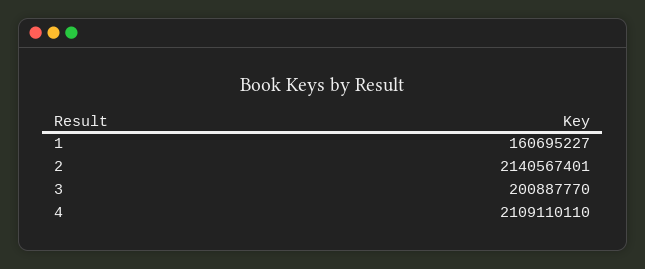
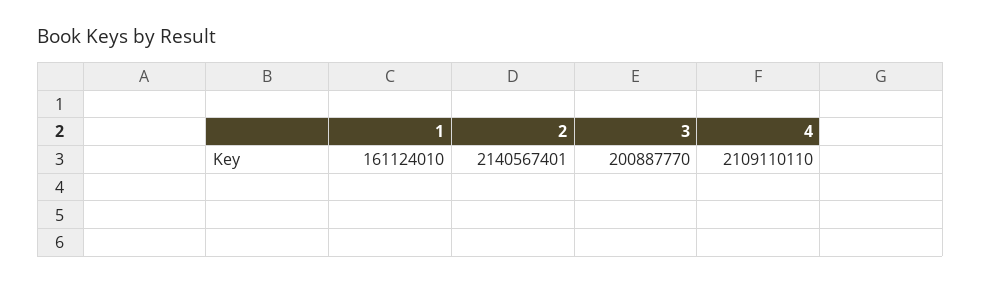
  {
-   "1": 160695227,
+   "1": 161124010,
    "2": 2140567401,
    "3": 200887770,
    "4": 2109110110
  }

